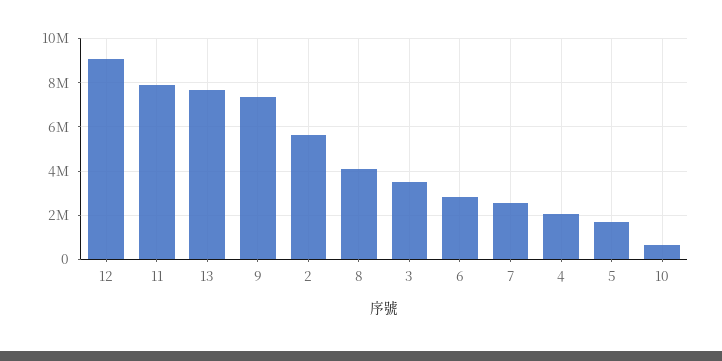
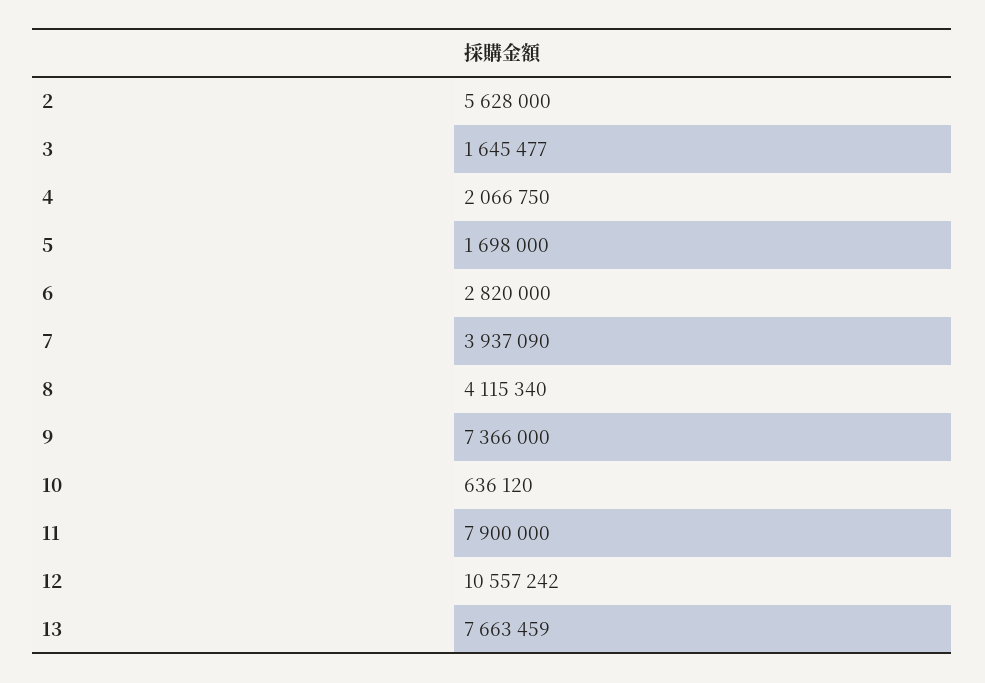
  {
-   "12": 9000000,
+   "12": 10557242,
    "11": 7900000,
    "13": 7663459,
    "9": 7366000,
    "2": 5628000,
    "8": 4115340,
-   "3": 3500000,
+   "3": 1645477,
    "6": 2820000,
-   "7": 2500000,
+   "7": 3937090,
    "4": 2066750,
    "5": 1698000,
    "10": 636120
  }

